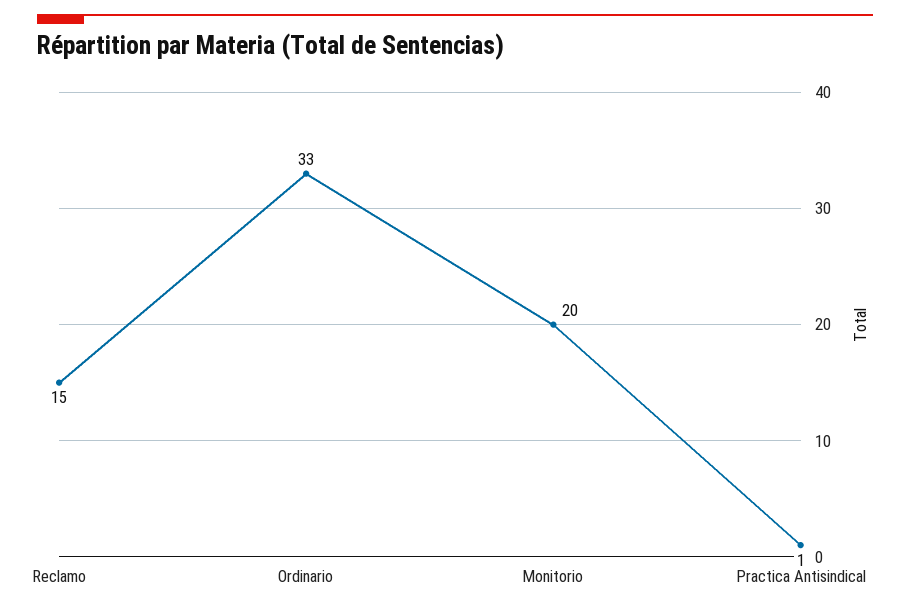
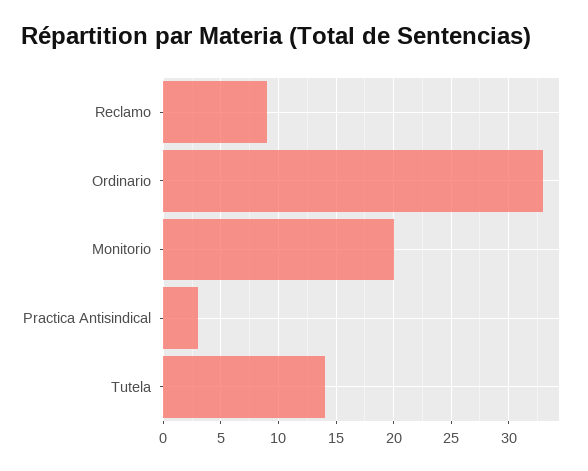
  {
-   "Reclamo": 15,
+   "Reclamo": 9,
    "Ordinario": 33,
    "Monitorio": 20,
-   "Practica Antisindical": 1
+   "Practica Antisindical": 3,
+   "Tutela": 14
  }

